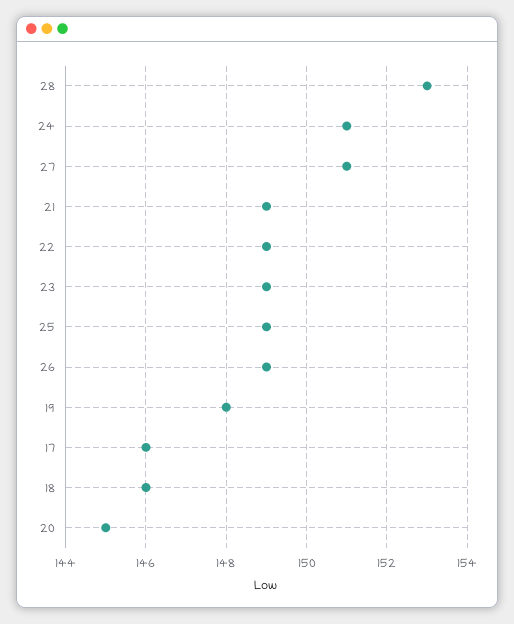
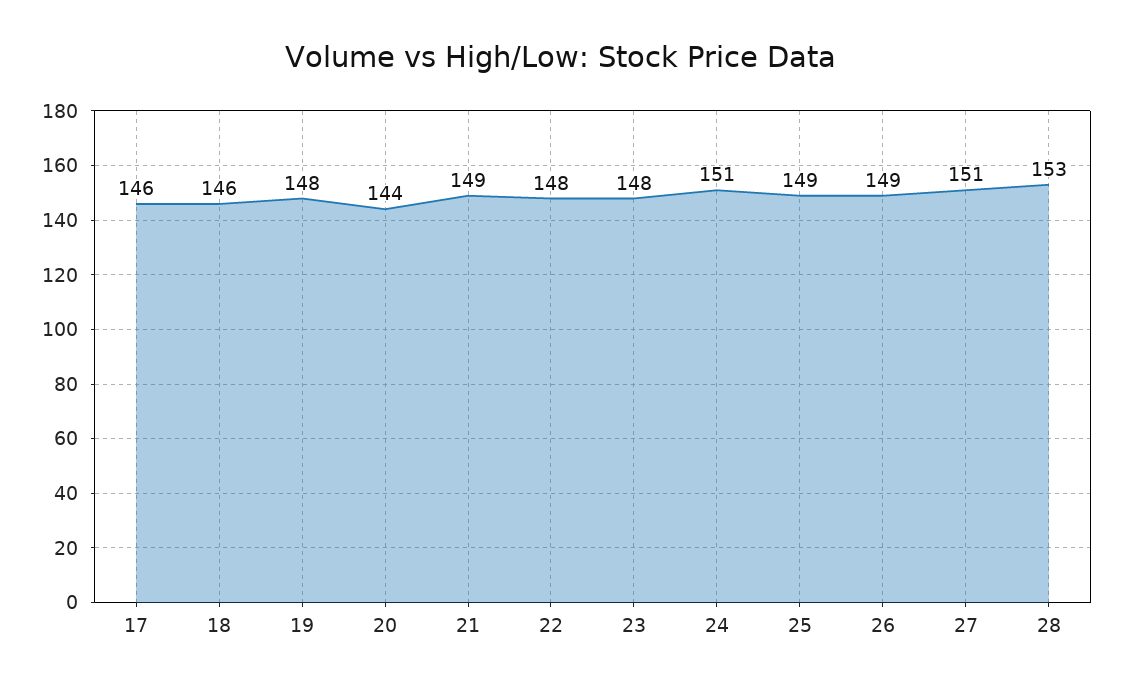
  {
    "28": 153,
    "24": 151,
    "27": 151,
    "21": 149,
-   "22": 149,
+   "22": 148,
-   "23": 149,
+   "23": 148,
    "25": 149,
    "26": 149,
    "19": 148,
    "17": 146,
    "18": 146,
-   "20": 145
+   "20": 144
  }

